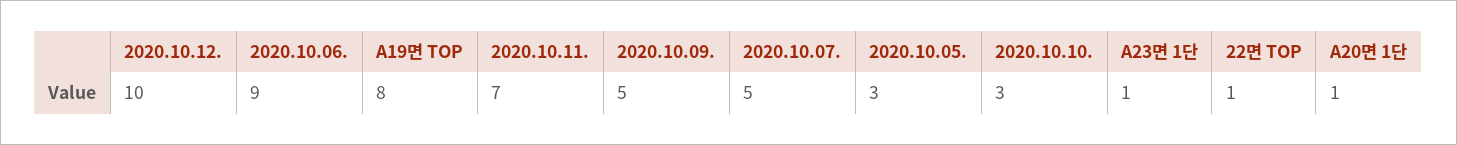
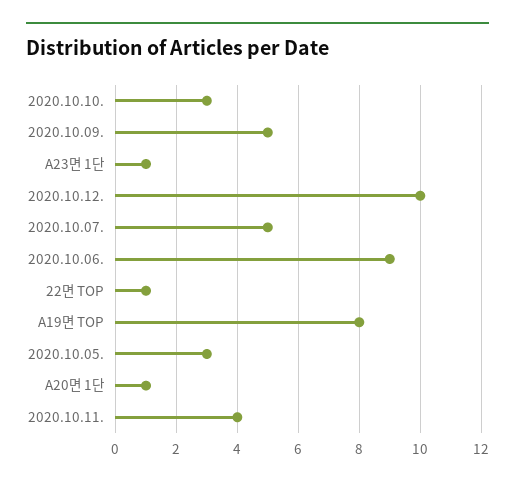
  {
    "2020.10.12.": 10,
    "2020.10.06.": 9,
    "A19면 TOP": 8,
-   "2020.10.11.": 7,
+   "2020.10.11.": 4,
    "2020.10.09.": 5,
    "2020.10.07.": 5,
    "2020.10.05.": 3,
    "2020.10.10.": 3,
    "A23면 1단": 1,
    "22면 TOP": 1,
    "A20면 1단": 1
  }

